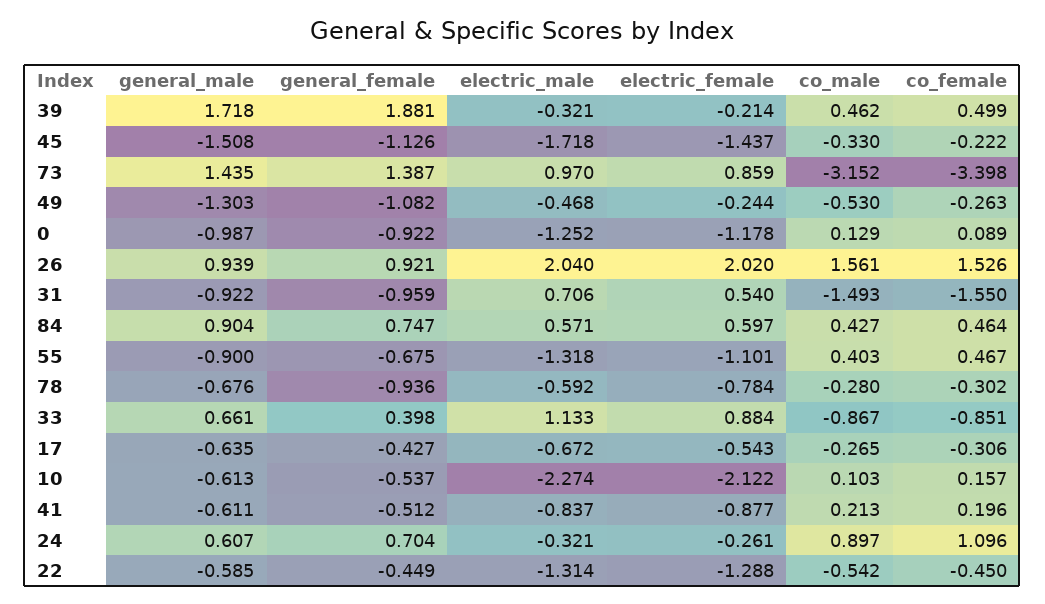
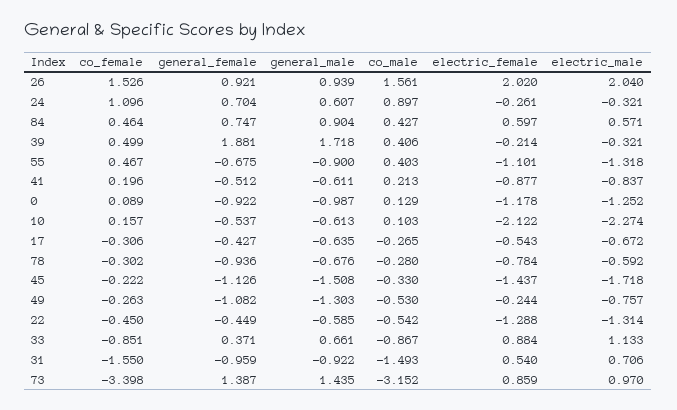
  {
    "general_male": {
      "39": 1.718,
      "45": -1.508,
      "73": 1.435,
      "49": -1.303,
      "0": -0.987,
      "26": 0.939,
      "31": -0.922,
      "84": 0.904,
      "55": -0.9,
      "78": -0.676,
      "33": 0.661,
      "17": -0.635,
      "10": -0.613,
      "41": -0.611,
      "24": 0.607,
      "22": -0.585
    },
    "general_female": {
      "39": 1.881,
      "45": -1.126,
      "73": 1.387,
      "49": -1.082,
      "0": -0.922,
      "26": 0.921,
      "31": -0.959,
      "84": 0.747,
      "55": -0.675,
      "78": -0.936,
-     "33": 0.398,
+     "33": 0.371,
      "17": -0.427,
      "10": -0.537,
      "41": -0.512,
      "24": 0.704,
      "22": -0.449
    },
    "electric_male": {
      "39": -0.321,
      "45": -1.718,
      "73": 0.97,
-     "49": -0.468,
+     "49": -0.757,
      "0": -1.252,
      "26": 2.04,
      "31": 0.706,
      "84": 0.571,
      "55": -1.318,
      "78": -0.592,
      "33": 1.133,
      "17": -0.672,
      "10": -2.274,
      "41": -0.837,
      "24": -0.321,
      "22": -1.314
    },
    "electric_female": {
      "39": -0.214,
      "45": -1.437,
      "73": 0.859,
      "49": -0.244,
      "0": -1.178,
      "26": 2.02,
      "31": 0.54,
      "84": 0.597,
      "55": -1.101,
      "78": -0.784,
      "33": 0.884,
      "17": -0.543,
      "10": -2.122,
      "41": -0.877,
      "24": -0.261,
      "22": -1.288
    },
    "co_male": {
-     "39": 0.462,
+     "39": 0.406,
      "45": -0.33,
      "73": -3.152,
      "49": -0.53,
      "0": 0.129,
      "26": 1.561,
      "31": -1.493,
      "84": 0.427,
      "55": 0.403,
      "78": -0.28,
      "33": -0.867,
      "17": -0.265,
      "10": 0.103,
      "41": 0.213,
      "24": 0.897,
      "22": -0.542
    },
    "co_female": {
      "39": 0.499,
      "45": -0.222,
      "73": -3.398,
      "49": -0.263,
      "0": 0.089,
      "26": 1.526,
      "31": -1.55,
      "84": 0.464,
      "55": 0.467,
      "78": -0.302,
      "33": -0.851,
      "17": -0.306,
      "10": 0.157,
      "41": 0.196,
      "24": 1.096,
      "22": -0.45
    }
  }

